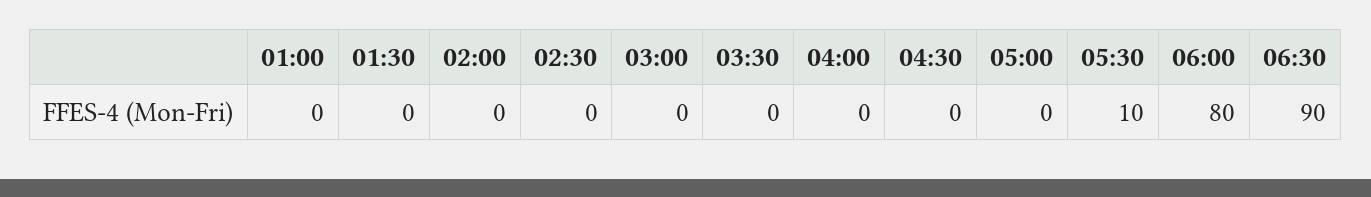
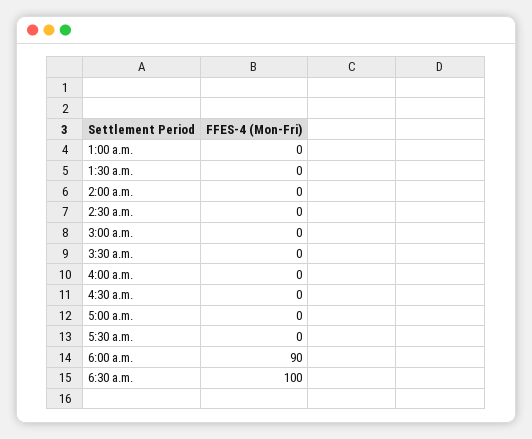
  {
    "01:00": 0,
    "01:30": 0,
    "02:00": 0,
    "02:30": 0,
    "03:00": 0,
    "03:30": 0,
    "04:00": 0,
    "04:30": 0,
    "05:00": 0,
-   "05:30": 10,
+   "05:30": 0,
-   "06:00": 80,
+   "06:00": 90,
-   "06:30": 90
+   "06:30": 100
  }

